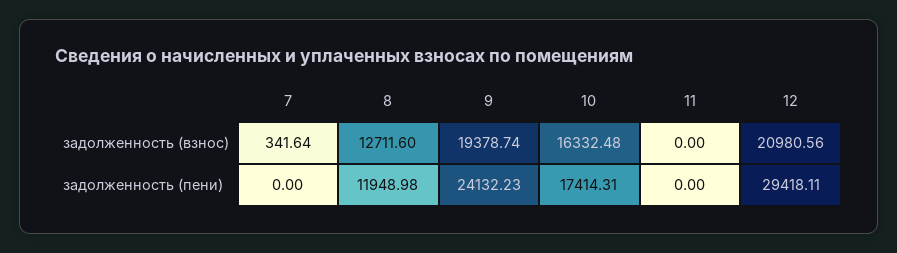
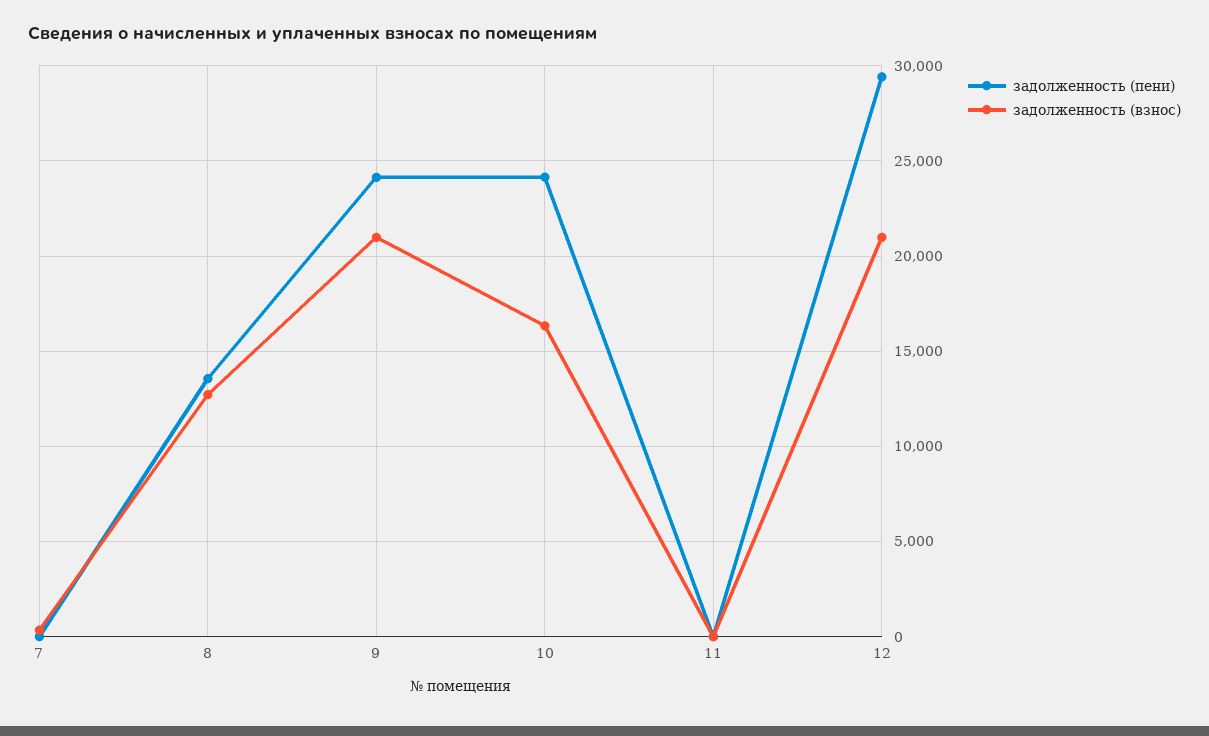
  {
    "задолженность (взнос)": {
      "7": 341.64,
      "8": 12711.6,
-     "9": 19378.74,
+     "9": 21000,
      "10": 16332.48,
      "11": 0,
      "12": 20980.56
    },
    "задолженность (пени)": {
      "7": 0,
-     "8": 11948.98,
+     "8": 13500,
      "9": 24132.23,
-     "10": 17414.31,
+     "10": 24000,
      "11": 0,
      "12": 29418.11
    }
  }

